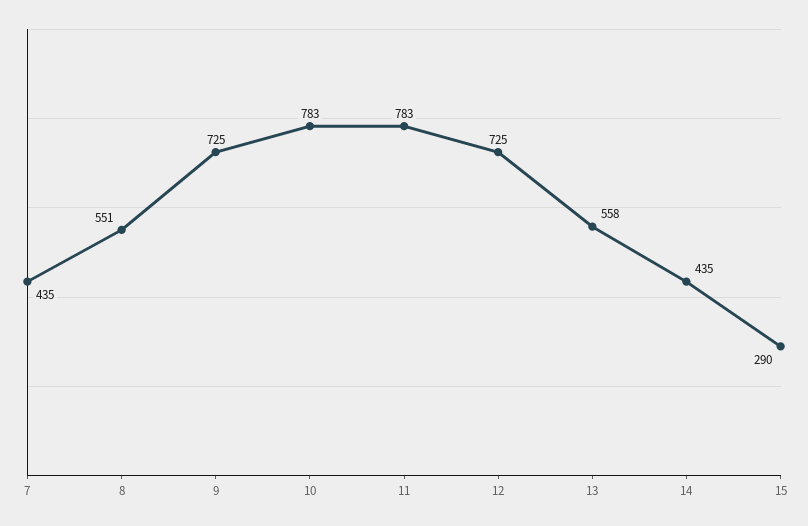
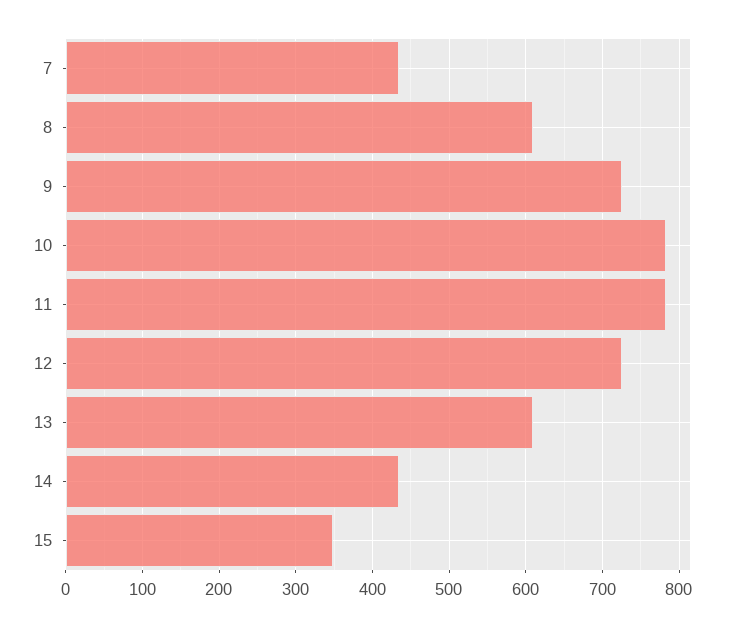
  {
    "7": 435,
-   "8": 551,
+   "8": 610,
    "9": 725,
    "10": 783,
    "11": 783,
    "12": 725,
-   "13": 558,
+   "13": 610,
    "14": 435,
-   "15": 290
+   "15": 350
  }

